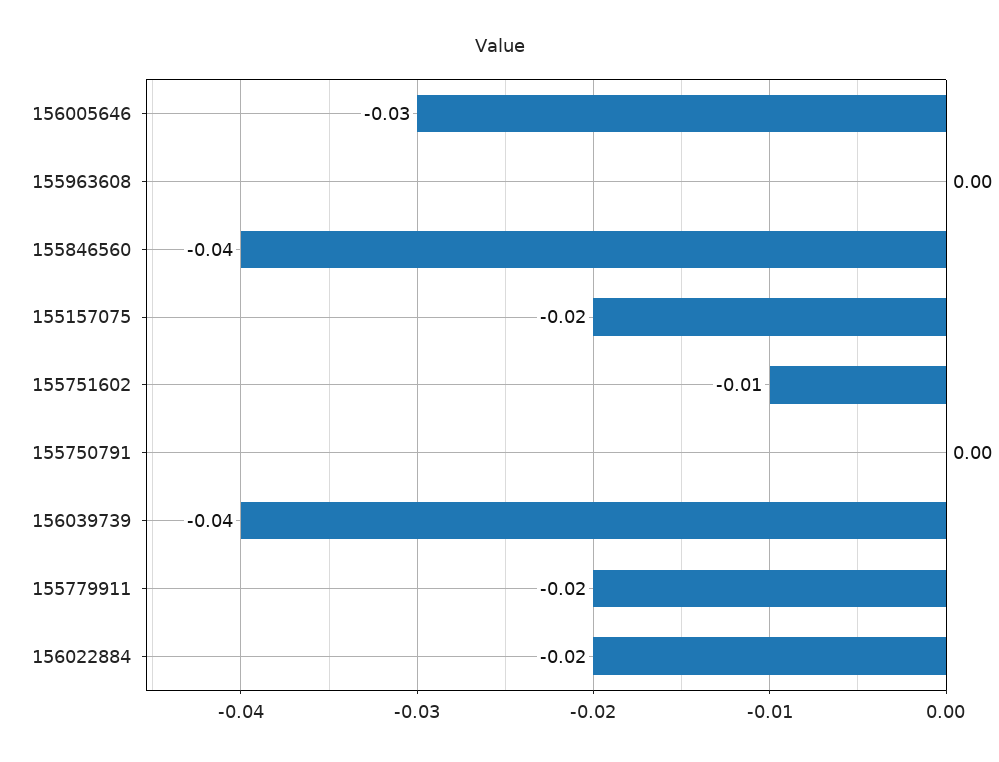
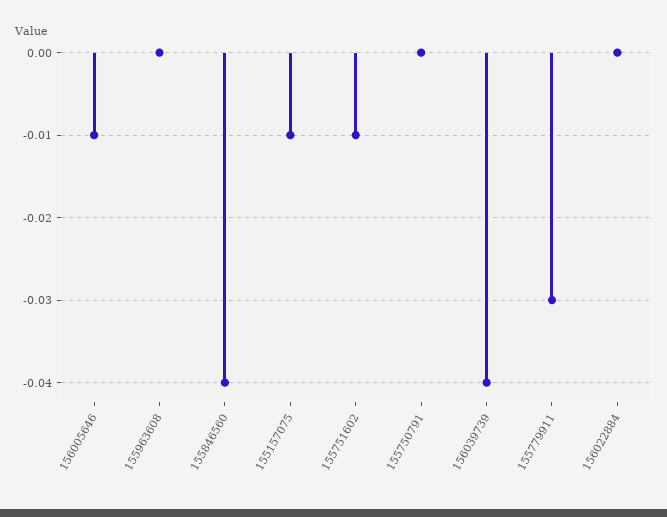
  {
-   "156005646": -0.03,
+   "156005646": -0.01,
    "155963608": 0,
    "155846560": -0.04,
-   "155157075": -0.02,
+   "155157075": -0.01,
    "155751602": -0.01,
    "155750791": 0,
    "156039739": -0.04,
-   "155779911": -0.02,
+   "155779911": -0.03,
-   "156022884": -0.02
+   "156022884": 0
  }

